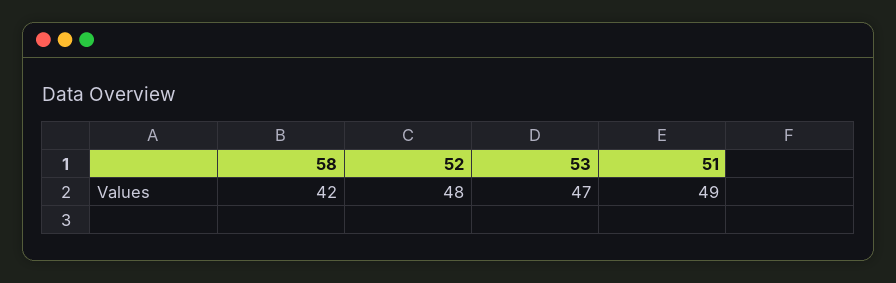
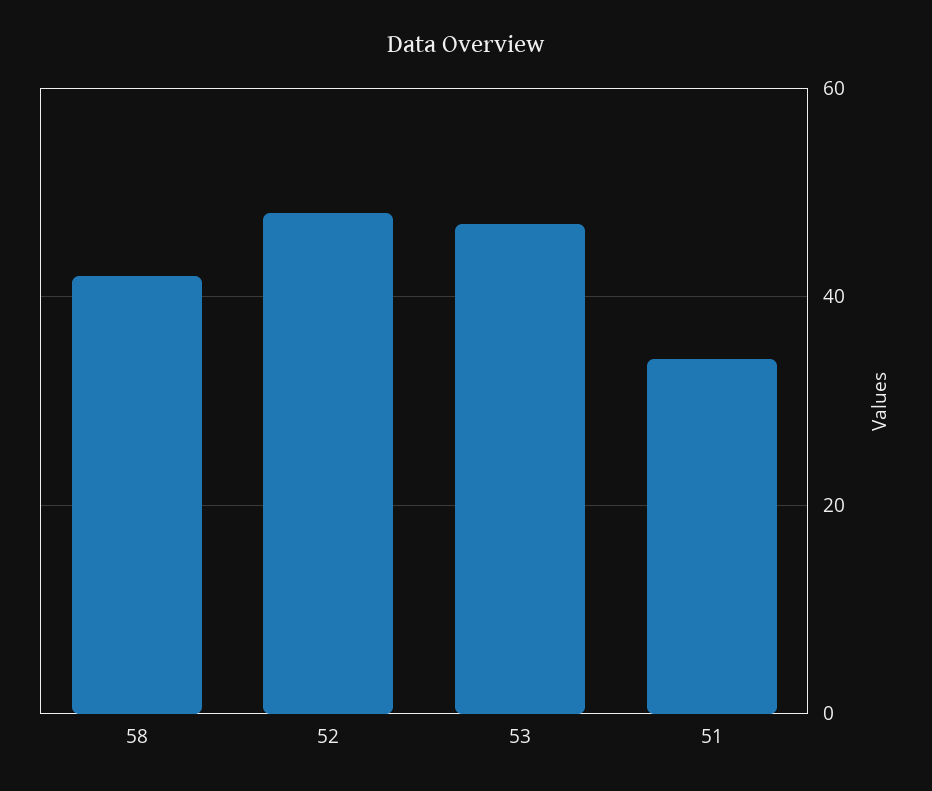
  {
    "58": 42,
    "52": 48,
    "53": 47,
-   "51": 49
+   "51": 35
  }

